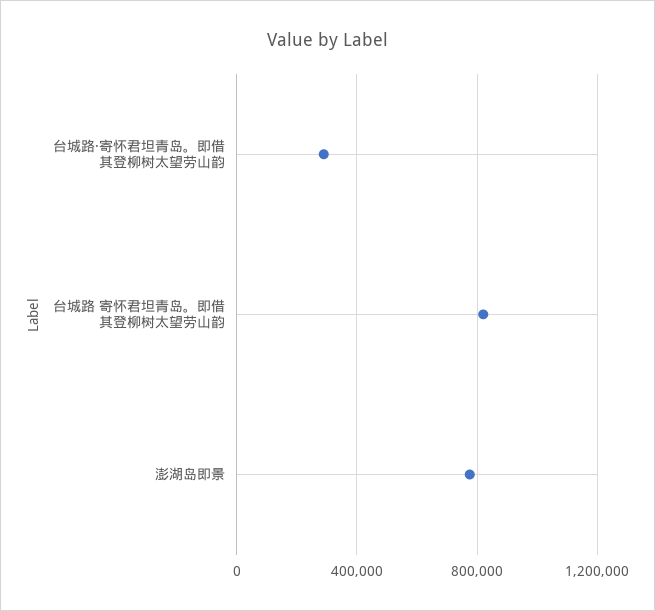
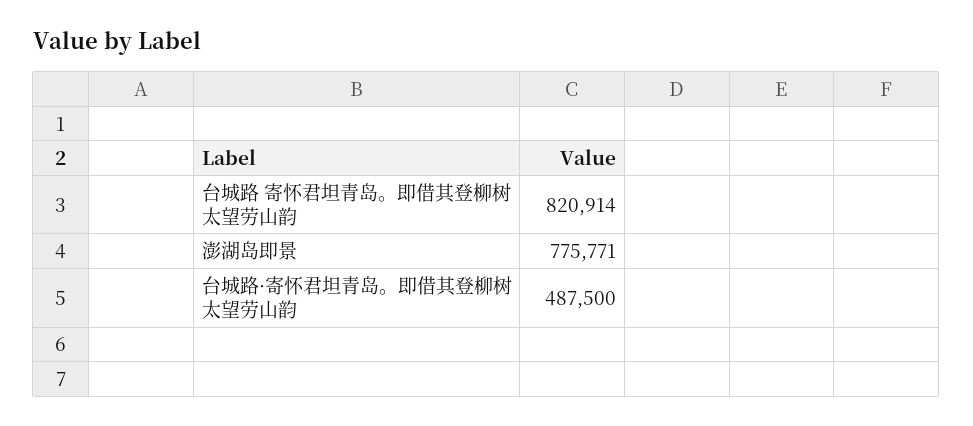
  {
-   "台城路·寄怀君坦青岛。即借其登柳树太望劳山韵": 300000,
+   "台城路·寄怀君坦青岛。即借其登柳树太望劳山韵": 487500,
    "台城路 寄怀君坦青岛。即借其登柳树太望劳山韵": 820914,
    "澎湖岛即景": 775771
  }

